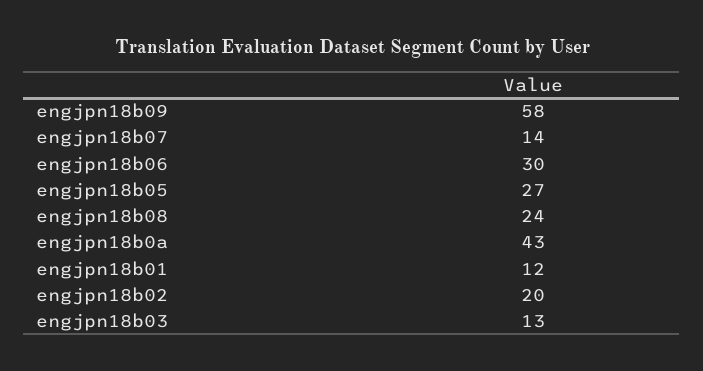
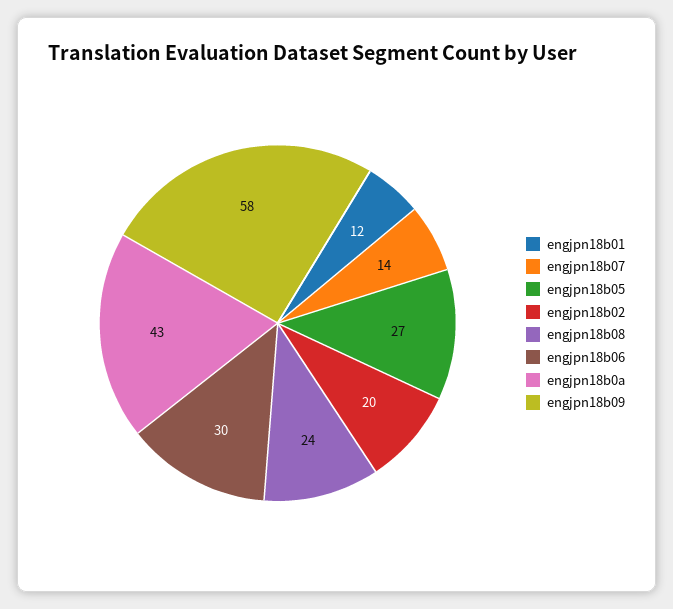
  {
    "engjpn18b09": 58,
    "engjpn18b07": 14,
    "engjpn18b06": 30,
    "engjpn18b05": 27,
    "engjpn18b08": 24,
    "engjpn18b0a": 43,
    "engjpn18b01": 12,
-   "engjpn18b02": 20,
+   "engjpn18b02": 20
-   "engjpn18b03": 13
  }

